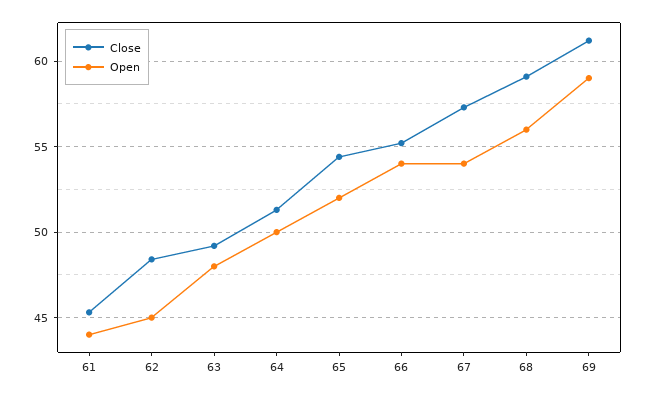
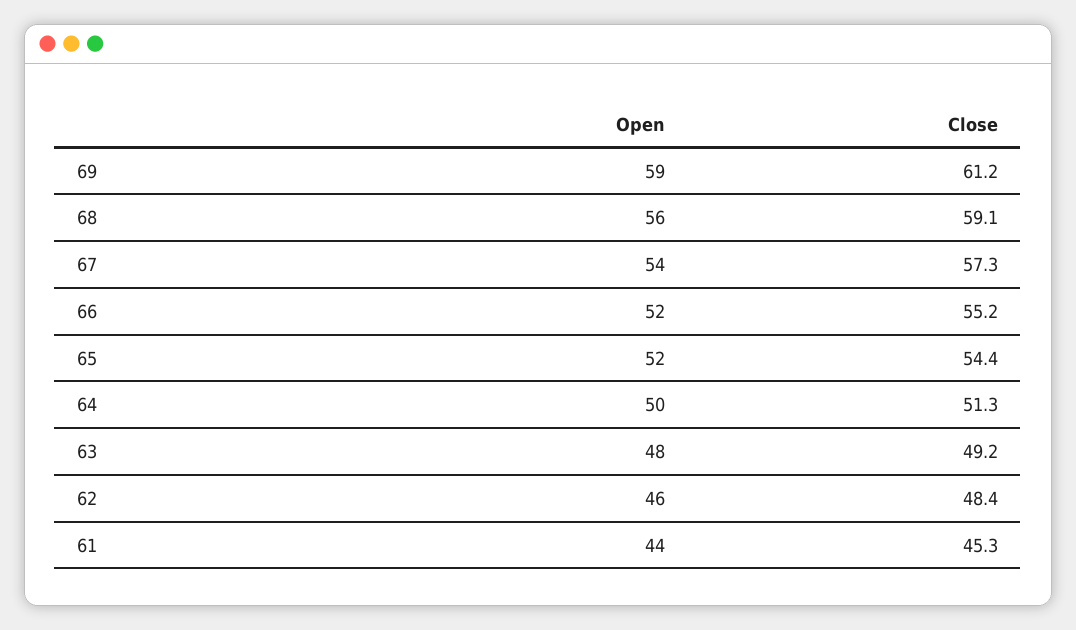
  {
    "Close": {
      "61": 45.3,
      "62": 48.4,
      "63": 49.2,
      "64": 51.3,
      "65": 54.4,
      "66": 55.2,
      "67": 57.3,
      "68": 59.1,
      "69": 61.2
    },
    "Open": {
      "61": 44,
-     "62": 45,
+     "62": 46,
      "63": 48,
      "64": 50,
      "65": 52,
-     "66": 54,
+     "66": 52,
      "67": 54,
      "68": 56,
      "69": 59
    }
  }

